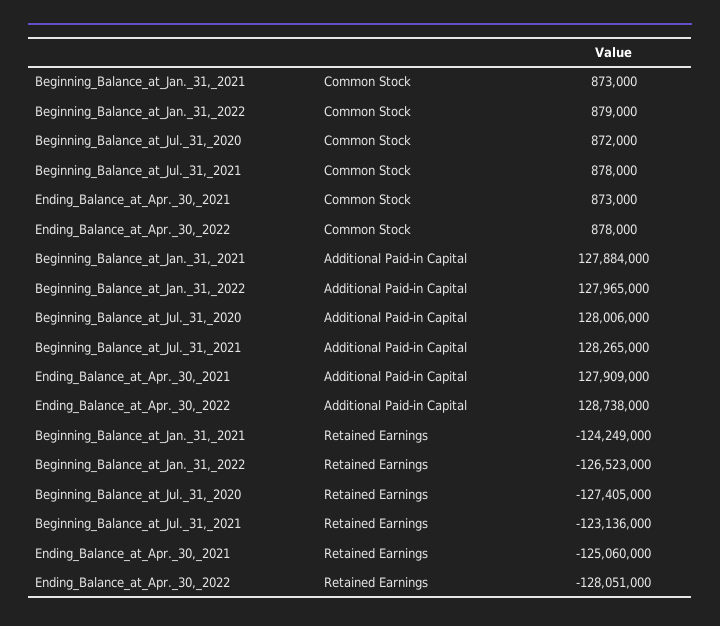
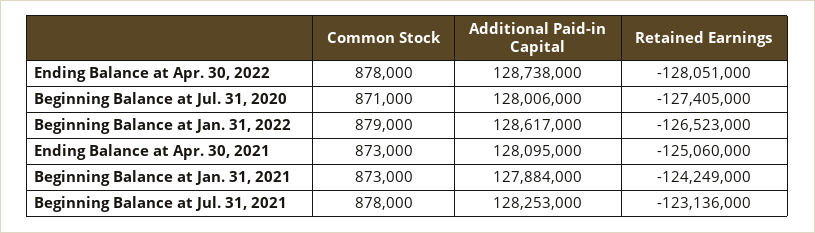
  {
    "Beginning_Balance_at_Jan._31,_2021": {
      "Common Stock": 873000,
      "Additional Paid-in Capital": 127884000,
      "Retained Earnings": -124249000
    },
    "Beginning_Balance_at_Jan._31,_2022": {
      "Common Stock": 879000,
-     "Additional Paid-in Capital": 127965000,
+     "Additional Paid-in Capital": 128617000,
      "Retained Earnings": -126523000
    },
    "Beginning_Balance_at_Jul._31,_2020": {
-     "Common Stock": 872000,
+     "Common Stock": 871000,
      "Additional Paid-in Capital": 128006000,
      "Retained Earnings": -127405000
    },
    "Beginning_Balance_at_Jul._31,_2021": {
      "Common Stock": 878000,
-     "Additional Paid-in Capital": 128265000,
+     "Additional Paid-in Capital": 128253000,
      "Retained Earnings": -123136000
    },
    "Ending_Balance_at_Apr._30,_2021": {
      "Common Stock": 873000,
-     "Additional Paid-in Capital": 127909000,
+     "Additional Paid-in Capital": 128095000,
      "Retained Earnings": -125060000
    },
    "Ending_Balance_at_Apr._30,_2022": {
      "Common Stock": 878000,
      "Additional Paid-in Capital": 128738000,
      "Retained Earnings": -128051000
    }
  }

